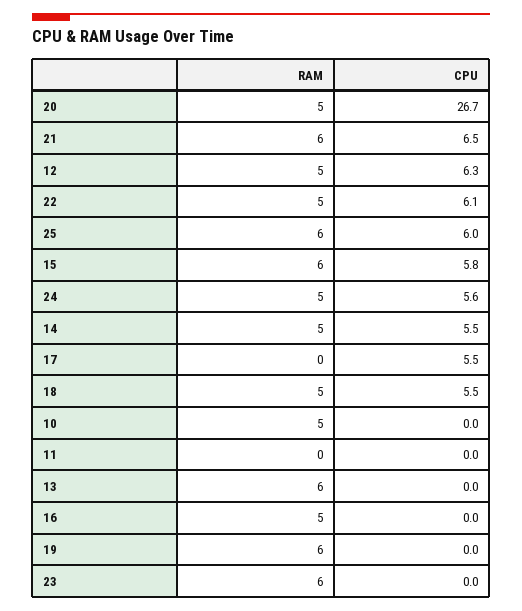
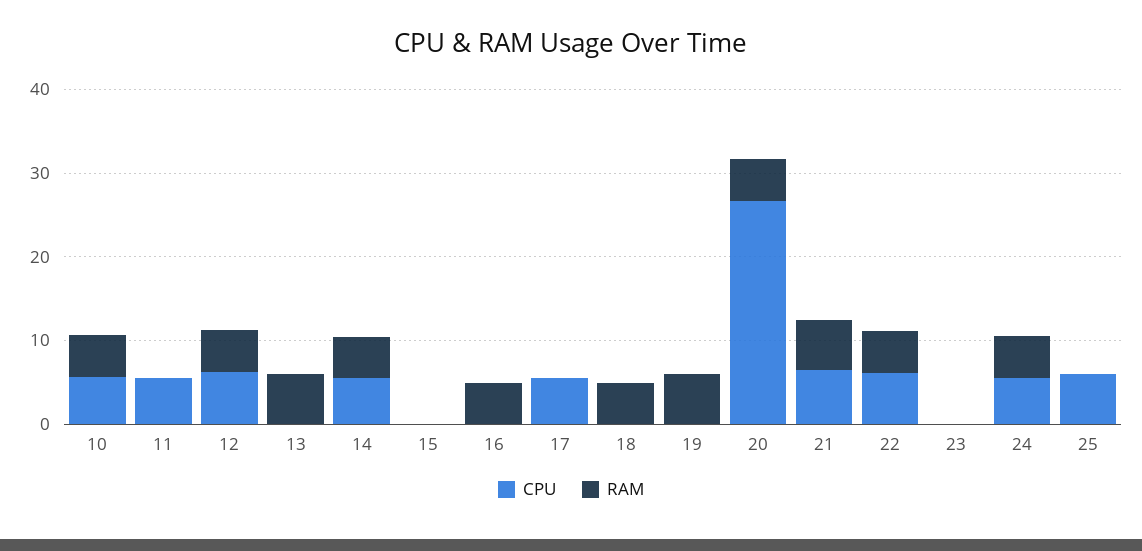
  {
    "RAM": {
      "20": 5,
      "21": 6,
      "12": 5,
      "22": 5,
-     "25": 6,
+     "25": 0,
-     "15": 6,
+     "15": 0,
      "24": 5,
      "14": 5,
      "17": 0,
      "18": 5,
      "10": 5,
      "11": 0,
      "13": 6,
      "16": 5,
      "19": 6,
-     "23": 6
+     "23": 0
    },
    "CPU": {
      "20": 26.7,
      "21": 6.5,
      "12": 6.3,
      "22": 6.1,
      "25": 6,
-     "15": 5.8,
+     "15": 0,
      "24": 5.6,
      "14": 5.5,
      "17": 5.5,
-     "18": 5.5,
+     "18": 0,
-     "10": 0,
+     "10": 6,
-     "11": 0,
+     "11": 6,
      "13": 0,
      "16": 0,
      "19": 0,
      "23": 0
    }
  }

